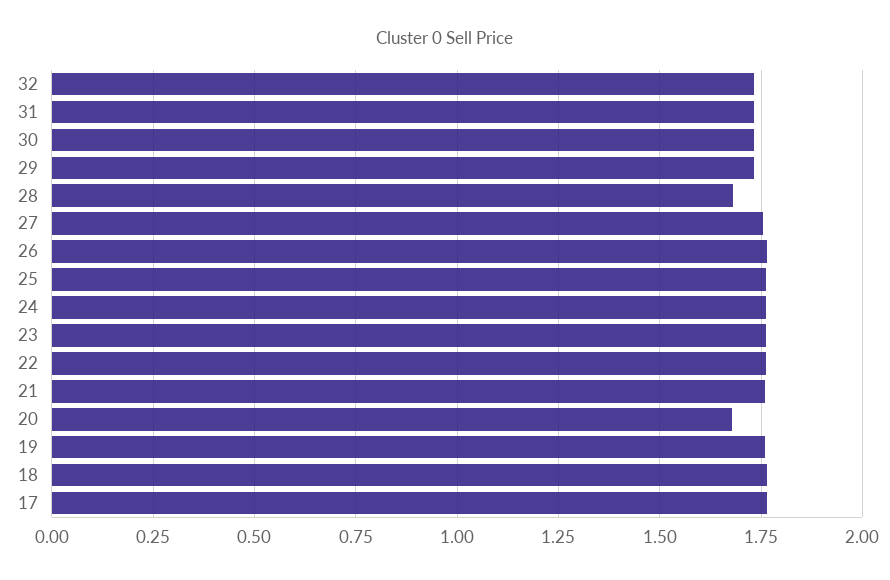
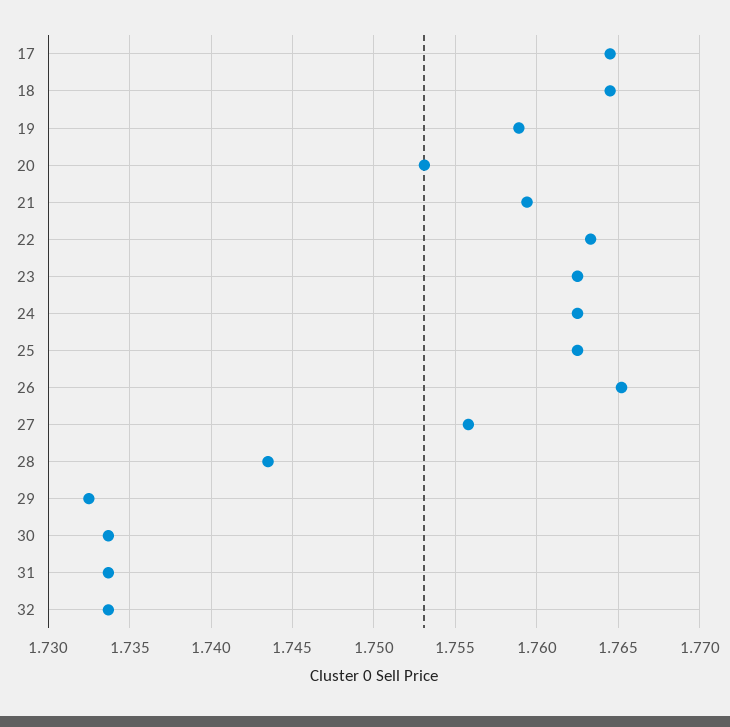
  {
    "32": 1.7335,
    "31": 1.7335,
    "30": 1.7335,
    "29": 1.7325,
-   "28": 1.675,
+   "28": 1.7435,
    "27": 1.756,
    "26": 1.765,
    "25": 1.7625,
    "24": 1.7625,
    "23": 1.7625,
    "22": 1.7635,
    "21": 1.7595,
-   "20": 1.675,
+   "20": 1.753,
    "19": 1.759,
    "18": 1.7645,
    "17": 1.7645
  }

